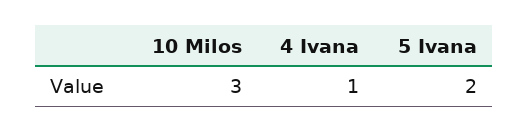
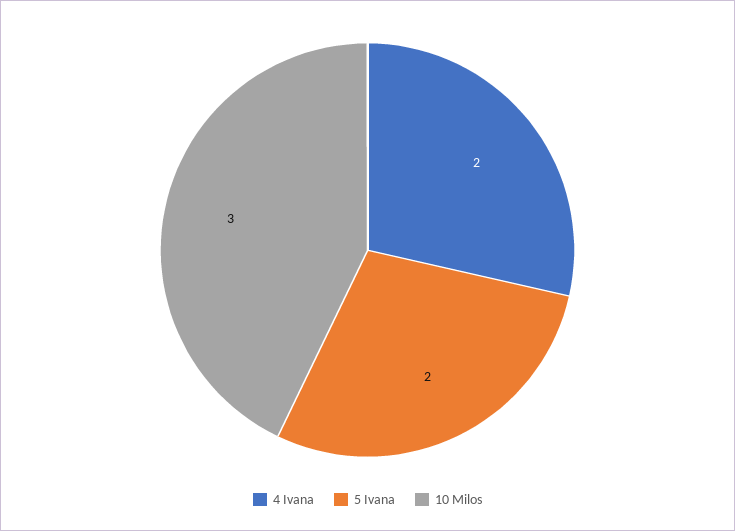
  {
    "10 Milos": 3,
-   "4 Ivana": 1,
+   "4 Ivana": 2,
    "5 Ivana": 2
  }

